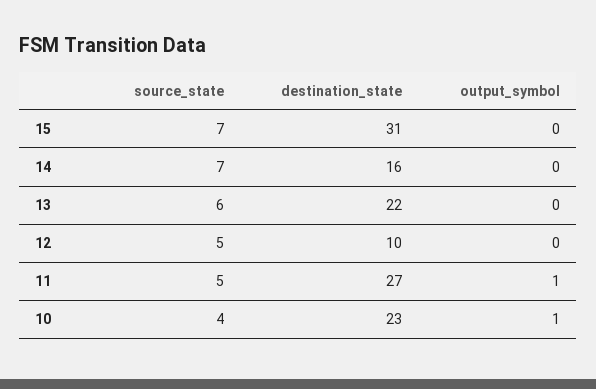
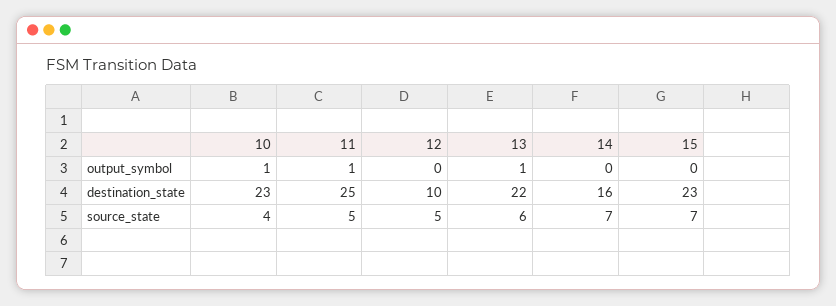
  {
    "source_state": {
      "15": 7,
      "14": 7,
      "13": 6,
      "12": 5,
      "11": 5,
      "10": 4
    },
    "destination_state": {
-     "15": 31,
+     "15": 23,
      "14": 16,
      "13": 22,
      "12": 10,
-     "11": 27,
+     "11": 25,
      "10": 23
    },
    "output_symbol": {
      "15": 0,
      "14": 0,
-     "13": 0,
+     "13": 1,
      "12": 0,
      "11": 1,
      "10": 1
    }
  }

